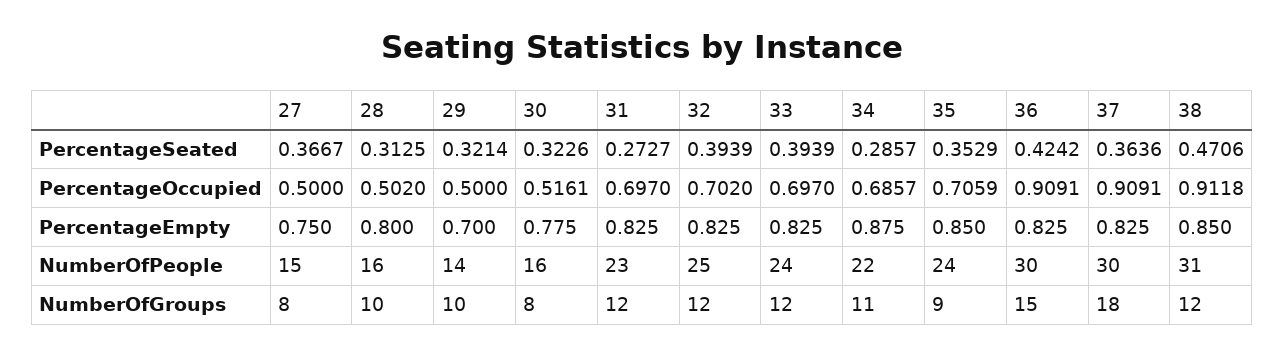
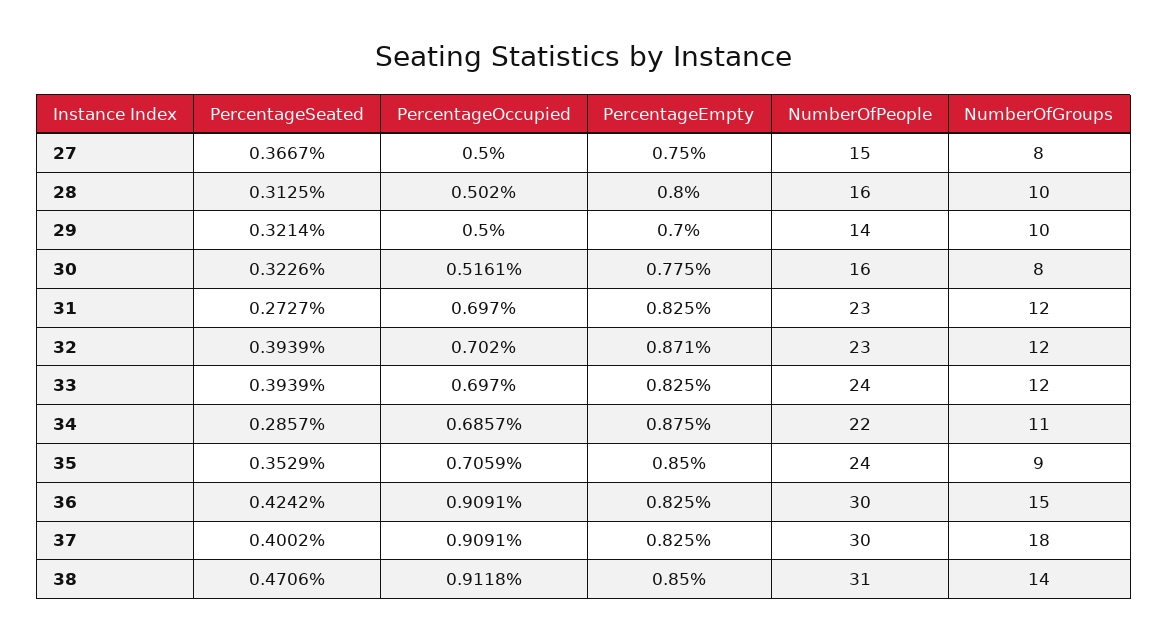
  {
    "27": {
      "PercentageSeated": 0.3667,
      "PercentageOccupied": 0.5,
      "PercentageEmpty": 0.75,
      "NumberOfPeople": 15,
      "NumberOfGroups": 8
    },
    "28": {
      "PercentageSeated": 0.3125,
      "PercentageOccupied": 0.502,
      "PercentageEmpty": 0.8,
      "NumberOfPeople": 16,
      "NumberOfGroups": 10
    },
    "29": {
      "PercentageSeated": 0.3214,
      "PercentageOccupied": 0.5,
      "PercentageEmpty": 0.7,
      "NumberOfPeople": 14,
      "NumberOfGroups": 10
    },
    "30": {
      "PercentageSeated": 0.3226,
      "PercentageOccupied": 0.5161,
      "PercentageEmpty": 0.775,
      "NumberOfPeople": 16,
      "NumberOfGroups": 8
    },
    "31": {
      "PercentageSeated": 0.2727,
      "PercentageOccupied": 0.697,
      "PercentageEmpty": 0.825,
      "NumberOfPeople": 23,
      "NumberOfGroups": 12
    },
    "32": {
      "PercentageSeated": 0.3939,
      "PercentageOccupied": 0.702,
-     "PercentageEmpty": 0.825,
+     "PercentageEmpty": 0.871,
-     "NumberOfPeople": 25,
+     "NumberOfPeople": 23,
      "NumberOfGroups": 12
    },
    "33": {
      "PercentageSeated": 0.3939,
      "PercentageOccupied": 0.697,
      "PercentageEmpty": 0.825,
      "NumberOfPeople": 24,
      "NumberOfGroups": 12
    },
    "34": {
      "PercentageSeated": 0.2857,
      "PercentageOccupied": 0.6857,
      "PercentageEmpty": 0.875,
      "NumberOfPeople": 22,
      "NumberOfGroups": 11
    },
    "35": {
      "PercentageSeated": 0.3529,
      "PercentageOccupied": 0.7059,
      "PercentageEmpty": 0.85,
      "NumberOfPeople": 24,
      "NumberOfGroups": 9
    },
    "36": {
      "PercentageSeated": 0.4242,
      "PercentageOccupied": 0.9091,
      "PercentageEmpty": 0.825,
      "NumberOfPeople": 30,
      "NumberOfGroups": 15
    },
    "37": {
-     "PercentageSeated": 0.3636,
+     "PercentageSeated": 0.4002,
      "PercentageOccupied": 0.9091,
      "PercentageEmpty": 0.825,
      "NumberOfPeople": 30,
      "NumberOfGroups": 18
    },
    "38": {
      "PercentageSeated": 0.4706,
      "PercentageOccupied": 0.9118,
      "PercentageEmpty": 0.85,
      "NumberOfPeople": 31,
-     "NumberOfGroups": 12
+     "NumberOfGroups": 14
    }
  }

